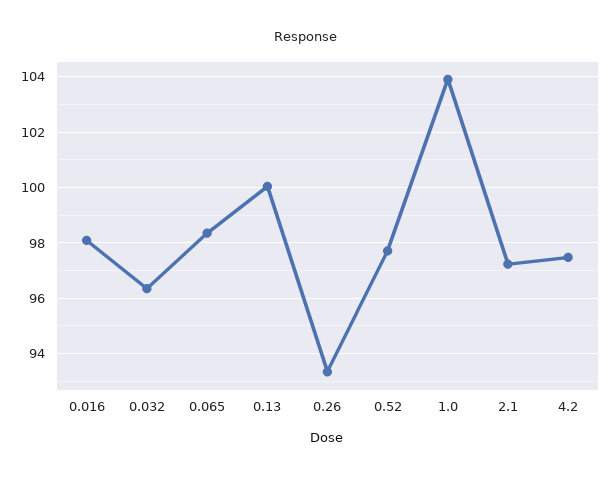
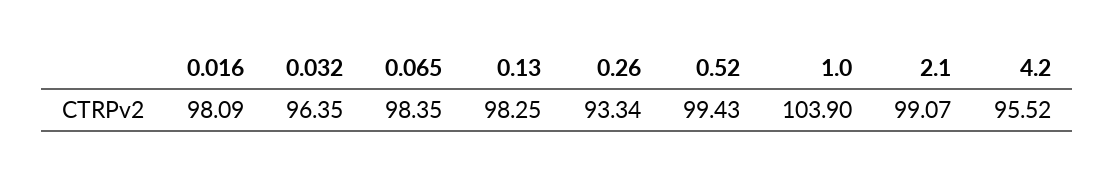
  {
    "0.016": 98.09,
    "0.032": 96.35,
    "0.065": 98.35,
-   "0.13": 100,
+   "0.13": 98.25,
    "0.26": 93.34,
-   "0.52": 97.75,
+   "0.52": 99.43,
    "1.0": 103.9,
-   "2.1": 97.25,
+   "2.1": 99.07,
-   "4.2": 97.5
+   "4.2": 95.52
  }

